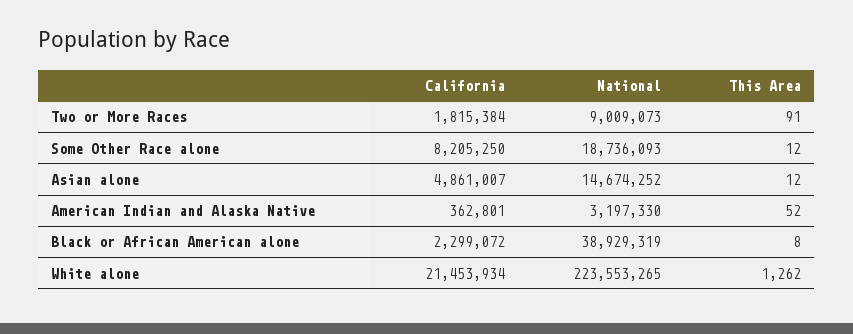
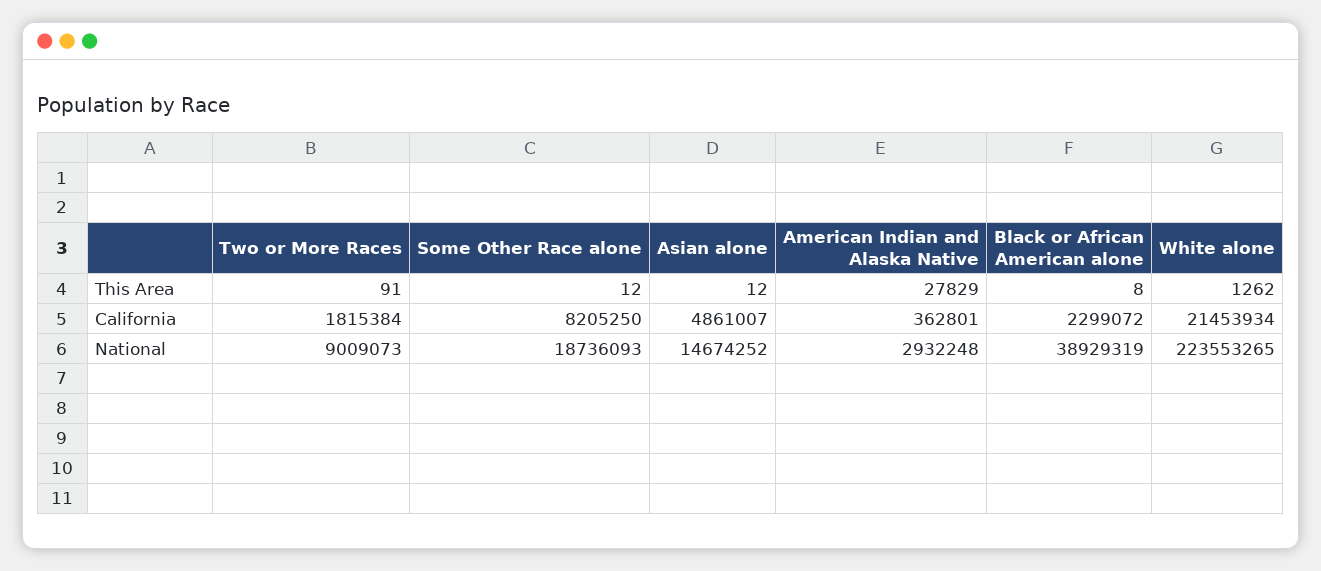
  {
    "California": {
      "Two or More Races": 1815384,
      "Some Other Race alone": 8205250,
      "Asian alone": 4861007,
      "American Indian and Alaska Native": 362801,
      "Black or African American alone": 2299072,
      "White alone": 21453934
    },
    "National": {
      "Two or More Races": 9009073,
      "Some Other Race alone": 18736093,
      "Asian alone": 14674252,
-     "American Indian and Alaska Native": 3197330,
+     "American Indian and Alaska Native": 2932248,
      "Black or African American alone": 38929319,
      "White alone": 223553265
    },
    "This Area": {
      "Two or More Races": 91,
      "Some Other Race alone": 12,
      "Asian alone": 12,
-     "American Indian and Alaska Native": 52,
+     "American Indian and Alaska Native": 27829,
      "Black or African American alone": 8,
      "White alone": 1262
    }
  }

